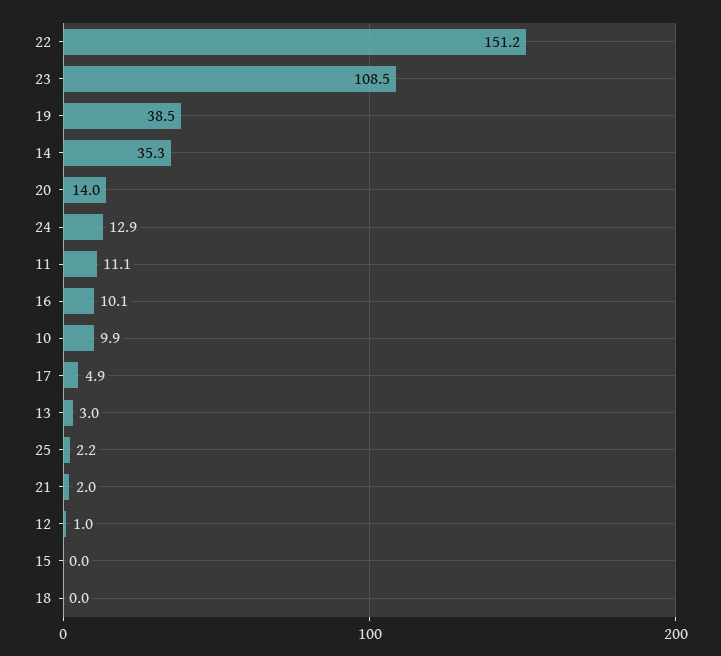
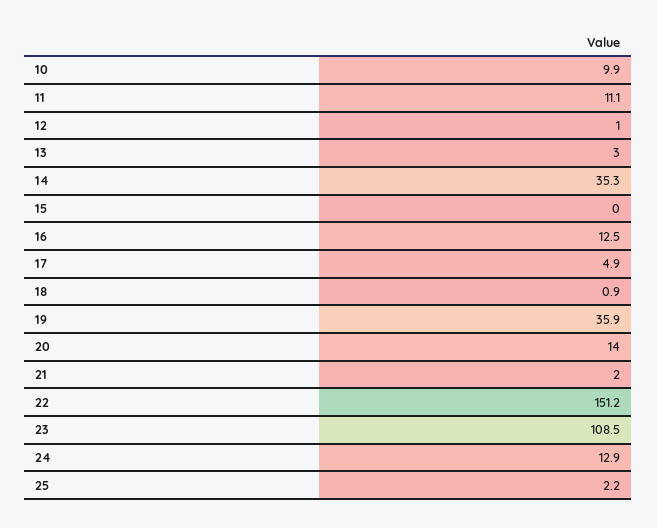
  {
    "22": 151.2,
    "23": 108.5,
-   "19": 38.5,
+   "19": 35.9,
    "14": 35.3,
    "20": 14,
    "24": 12.9,
    "11": 11.1,
-   "16": 10.1,
+   "16": 12.5,
    "10": 9.9,
    "17": 4.9,
    "13": 3,
    "25": 2.2,
    "21": 2,
    "12": 1,
    "15": 0,
-   "18": 0
+   "18": 0.9
  }

